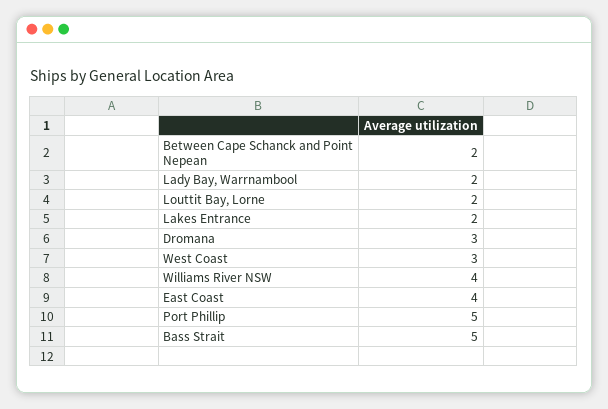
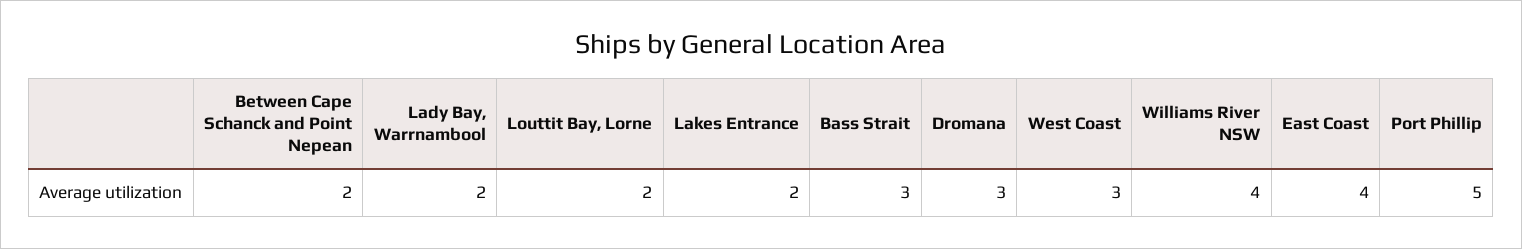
  {
    "Between Cape Schanck and Point Nepean": 2,
    "Lady Bay, Warrnambool": 2,
    "Louttit Bay, Lorne": 2,
    "Lakes Entrance": 2,
    "Dromana": 3,
    "West Coast": 3,
    "Williams River NSW": 4,
    "East Coast": 4,
    "Port Phillip": 5,
-   "Bass Strait": 5
+   "Bass Strait": 3
  }

